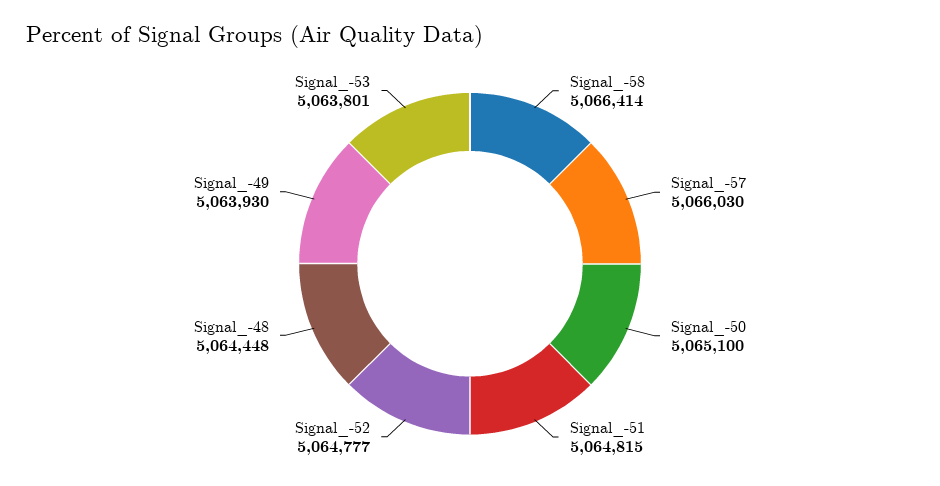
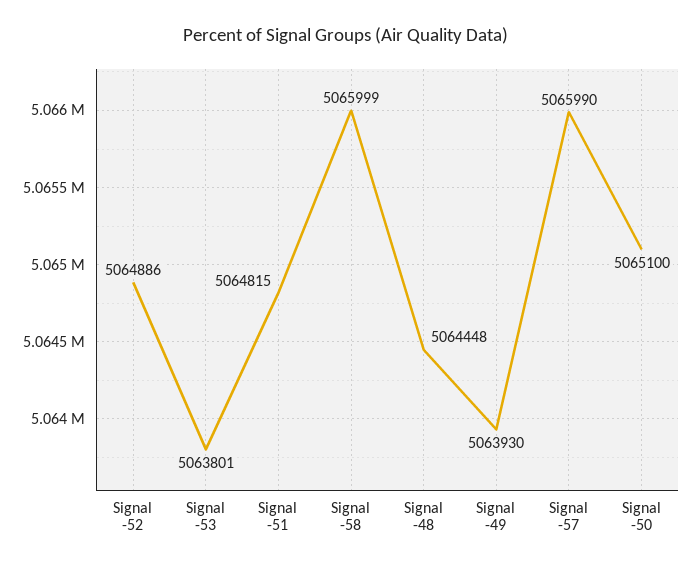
  {
-   "Signal_-58": 5066414,
+   "Signal_-58": 5065999,
-   "Signal_-57": 5066030,
+   "Signal_-57": 5065990,
    "Signal_-50": 5065100,
    "Signal_-51": 5064815,
-   "Signal_-52": 5064777,
+   "Signal_-52": 5064886,
    "Signal_-48": 5064448,
    "Signal_-49": 5063930,
    "Signal_-53": 5063801
  }

